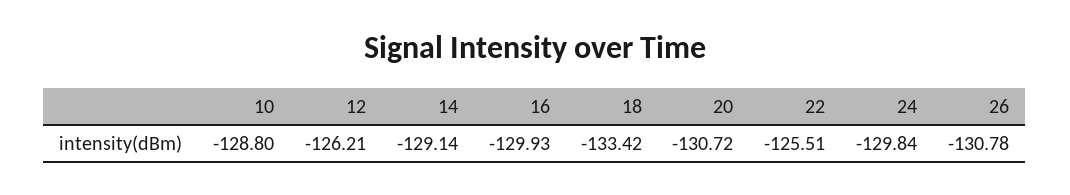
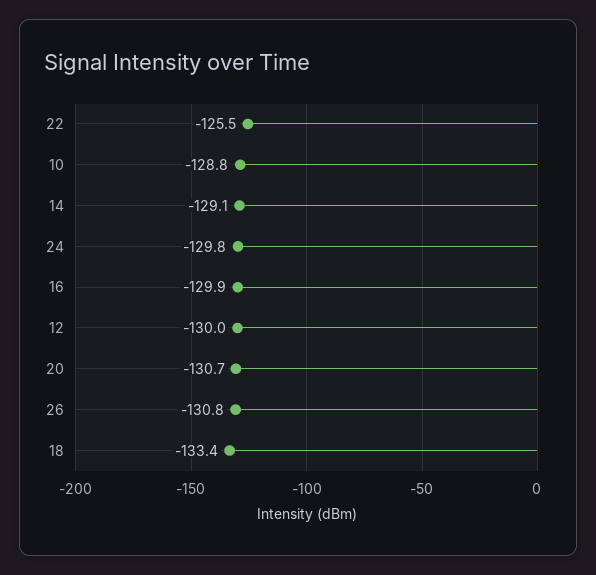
  {
    "10": -128.8,
-   "12": -126.21,
+   "12": -130,
    "14": -129.14,
    "16": -129.93,
    "18": -133.42,
    "20": -130.72,
    "22": -125.51,
    "24": -129.84,
    "26": -130.78
  }

